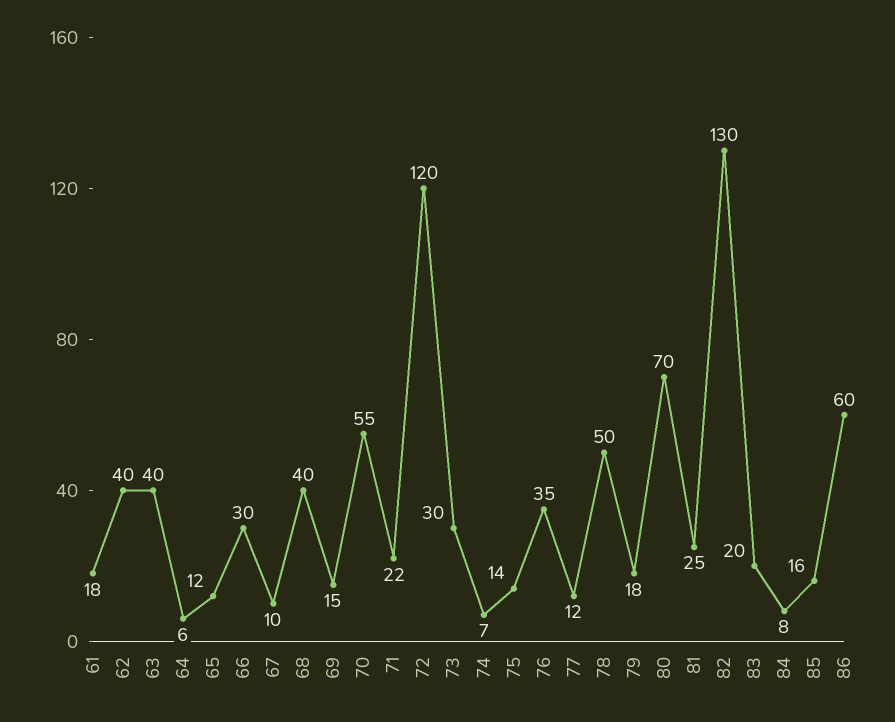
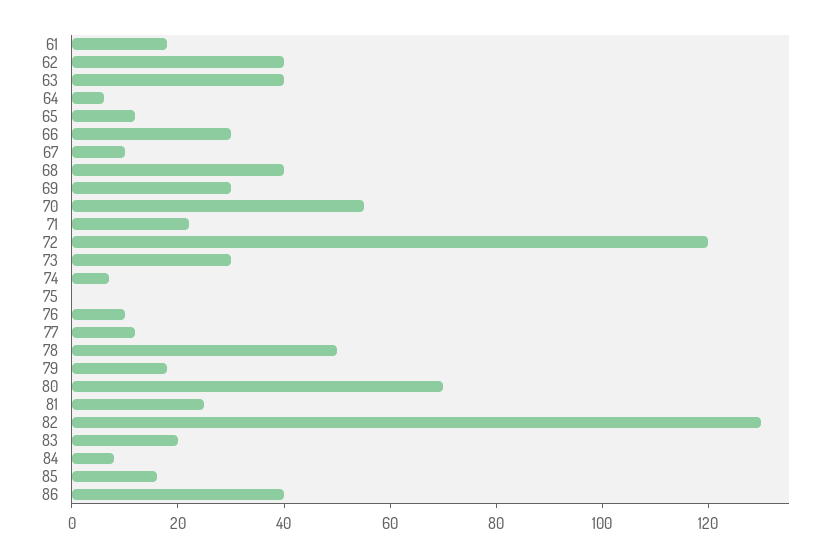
  {
    "61": 18,
    "62": 40,
    "63": 40,
    "64": 6,
    "65": 12,
    "66": 30,
    "67": 10,
    "68": 40,
-   "69": 15,
+   "69": 30,
    "70": 55,
    "71": 22,
    "72": 120,
    "73": 30,
    "74": 7,
-   "75": 14,
+   "75": 0,
-   "76": 35,
+   "76": 10,
    "77": 12,
    "78": 50,
    "79": 18,
    "80": 70,
    "81": 25,
    "82": 130,
    "83": 20,
    "84": 8,
    "85": 16,
-   "86": 60
+   "86": 40
  }

